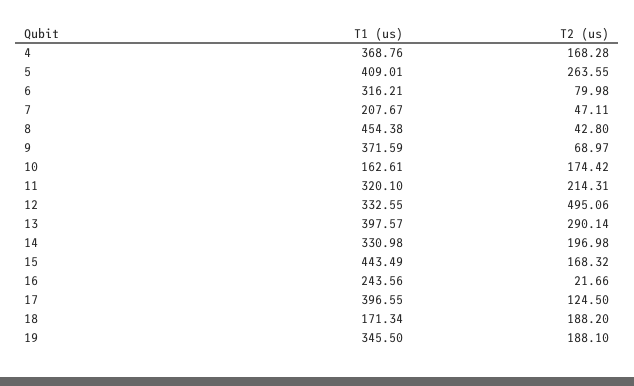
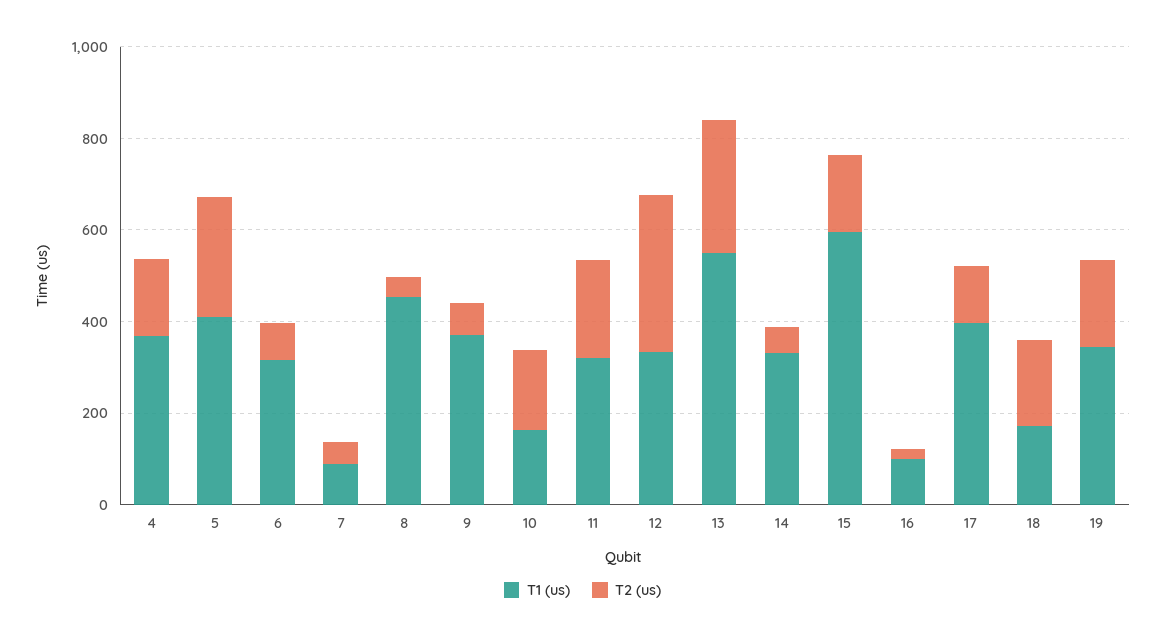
  {
    "T1 (us)": {
      "4": 368.76,
      "5": 409.01,
      "6": 316.21,
-     "7": 207.67,
+     "7": 100,
      "8": 454.38,
      "9": 371.59,
      "10": 162.61,
      "11": 320.1,
      "12": 332.55,
-     "13": 397.57,
+     "13": 550,
      "14": 330.98,
-     "15": 443.49,
+     "15": 600,
-     "16": 243.56,
+     "16": 100,
      "17": 396.55,
      "18": 171.34,
      "19": 345.5
    },
    "T2 (us)": {
      "4": 168.28,
      "5": 263.55,
      "6": 79.98,
      "7": 47.11,
      "8": 42.8,
      "9": 68.97,
      "10": 174.42,
      "11": 214.31,
-     "12": 495.06,
+     "12": 350,
      "13": 290.14,
-     "14": 196.98,
+     "14": 50,
      "15": 168.32,
      "16": 21.66,
      "17": 124.5,
      "18": 188.2,
      "19": 188.1
    }
  }

